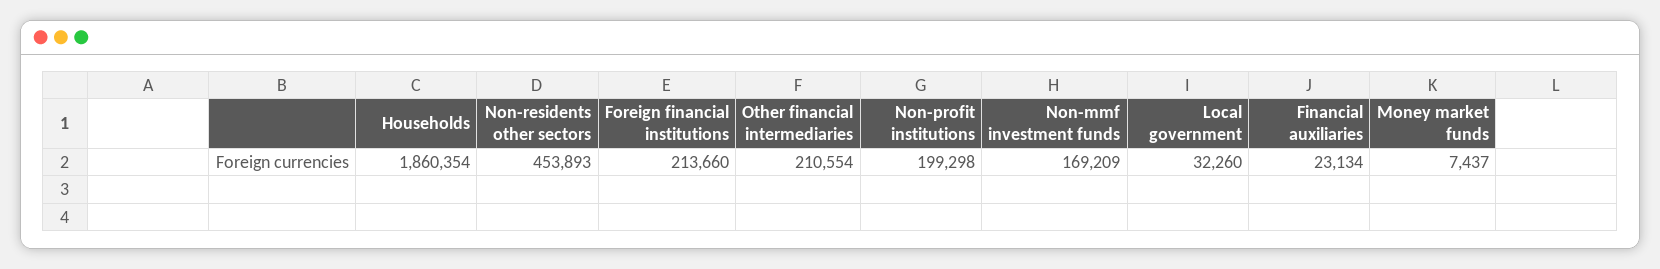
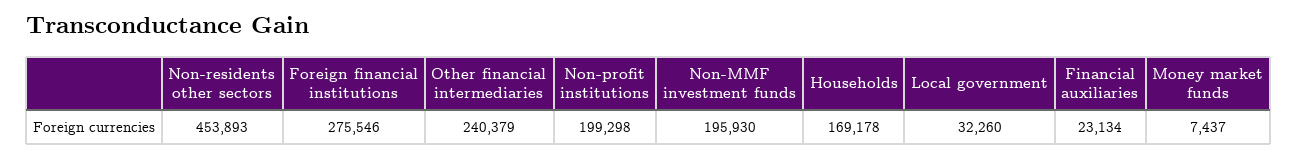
  {
-   "Households": 1860354,
+   "Households": 169178,
    "Non-residents other sectors": 453893,
-   "Foreign financial institutions": 213660,
+   "Foreign financial institutions": 275546,
-   "Other financial intermediaries": 210554,
+   "Other financial intermediaries": 240379,
    "Non-profit institutions": 199298,
-   "Non-mmf investment funds": 169209,
+   "Non-mmf investment funds": 195930,
    "Local government": 32260,
    "Financial auxiliaries": 23134,
    "Money market funds": 7437
  }

